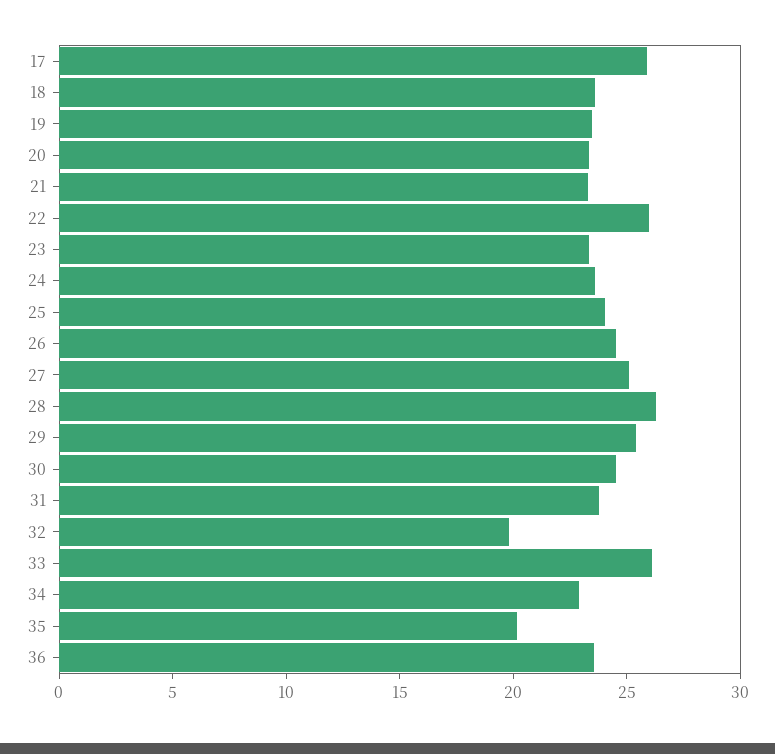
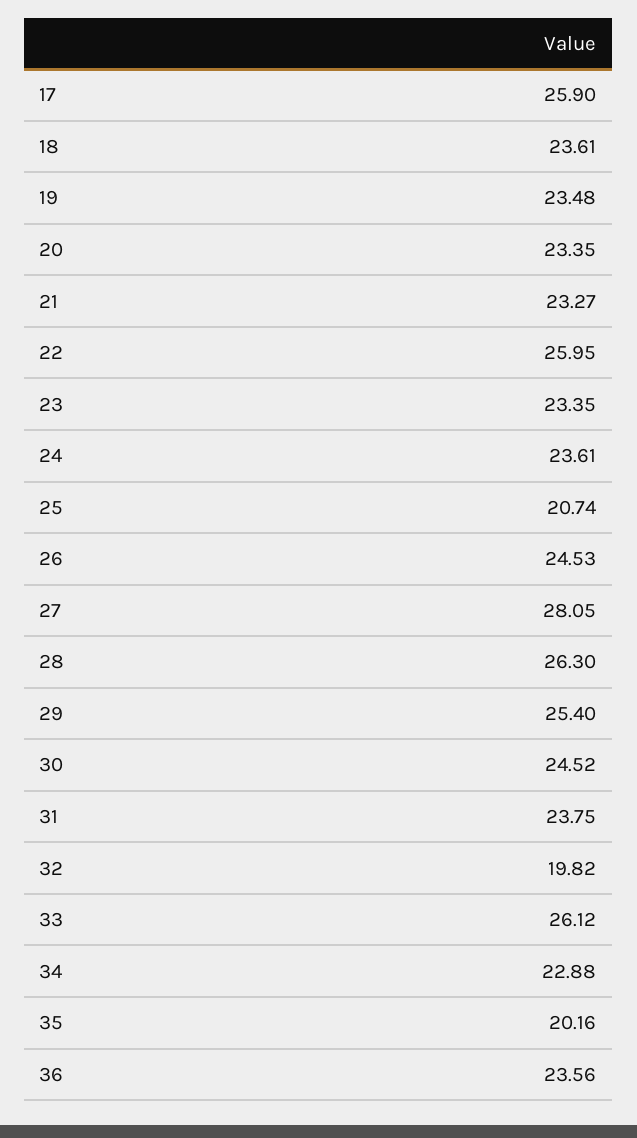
  {
    "17": 25.9,
    "18": 23.61,
    "19": 23.48,
    "20": 23.35,
    "21": 23.27,
    "22": 25.95,
    "23": 23.35,
    "24": 23.61,
-   "25": 24,
+   "25": 20.74,
    "26": 24.53,
-   "27": 25,
+   "27": 28.05,
    "28": 26.3,
    "29": 25.4,
    "30": 24.52,
    "31": 23.75,
    "32": 19.82,
    "33": 26.12,
    "34": 22.88,
    "35": 20.16,
    "36": 23.56
  }

